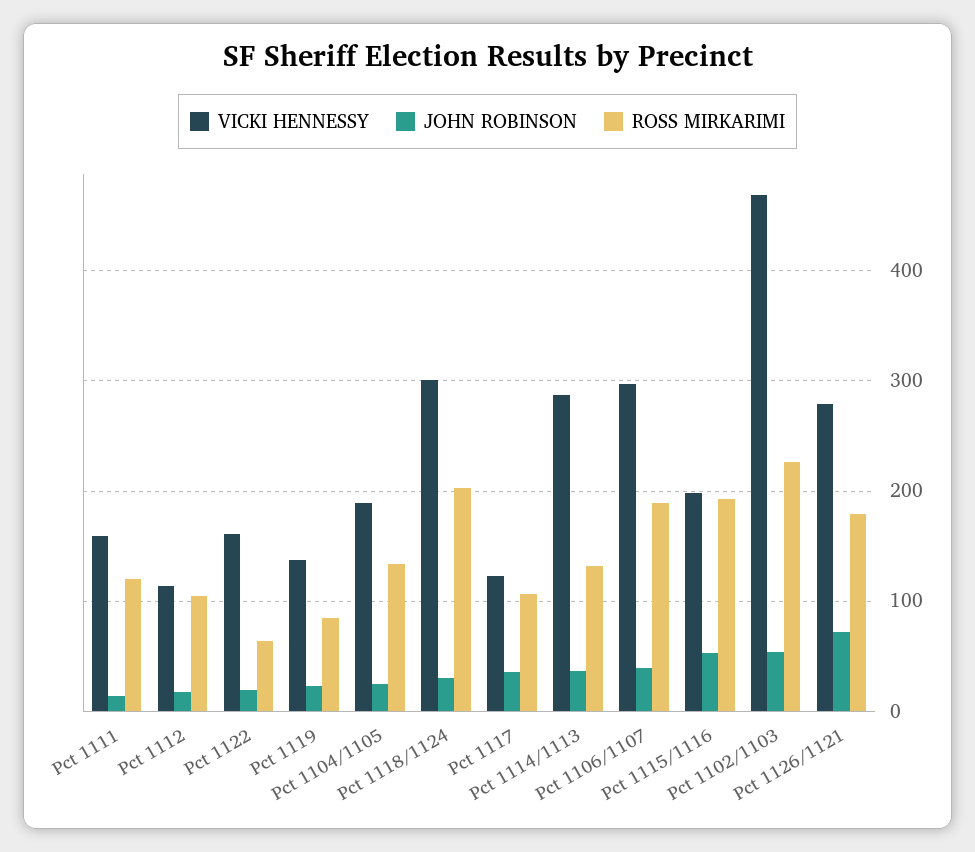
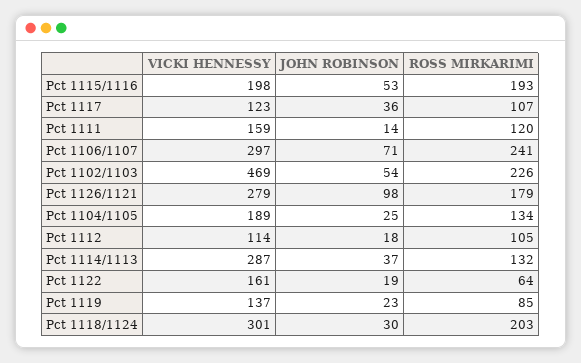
  {
    "VICKI HENNESSY": {
      "Pct 1111": 159,
      "Pct 1112": 114,
      "Pct 1122": 161,
      "Pct 1119": 137,
      "Pct 1104/1105": 189,
      "Pct 1118/1124": 301,
      "Pct 1117": 123,
      "Pct 1114/1113": 287,
      "Pct 1106/1107": 297,
      "Pct 1115/1116": 198,
      "Pct 1102/1103": 469,
      "Pct 1126/1121": 279
    },
    "JOHN ROBINSON": {
      "Pct 1111": 14,
      "Pct 1112": 18,
      "Pct 1122": 19,
      "Pct 1119": 23,
      "Pct 1104/1105": 25,
      "Pct 1118/1124": 30,
      "Pct 1117": 36,
      "Pct 1114/1113": 37,
-     "Pct 1106/1107": 40,
+     "Pct 1106/1107": 71,
      "Pct 1115/1116": 53,
      "Pct 1102/1103": 54,
-     "Pct 1126/1121": 70
+     "Pct 1126/1121": 98
    },
    "ROSS MIRKARIMI": {
      "Pct 1111": 120,
      "Pct 1112": 105,
      "Pct 1122": 64,
      "Pct 1119": 85,
      "Pct 1104/1105": 134,
      "Pct 1118/1124": 203,
      "Pct 1117": 107,
      "Pct 1114/1113": 132,
-     "Pct 1106/1107": 190,
+     "Pct 1106/1107": 241,
      "Pct 1115/1116": 193,
      "Pct 1102/1103": 226,
      "Pct 1126/1121": 179
    }
  }

